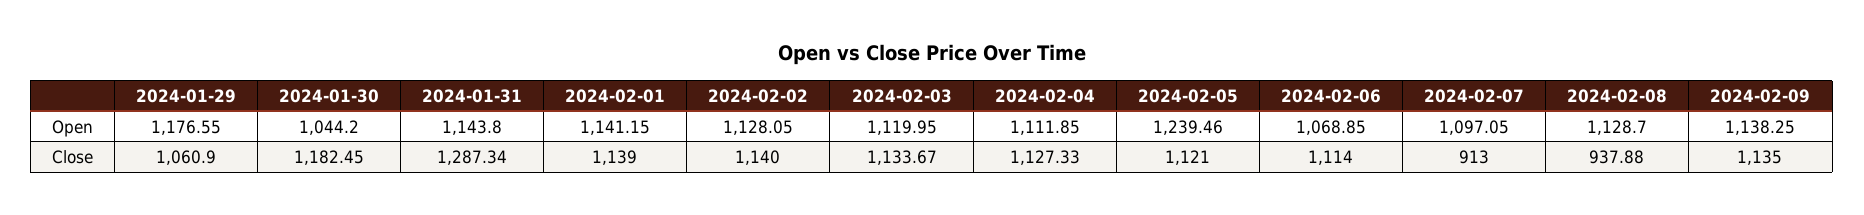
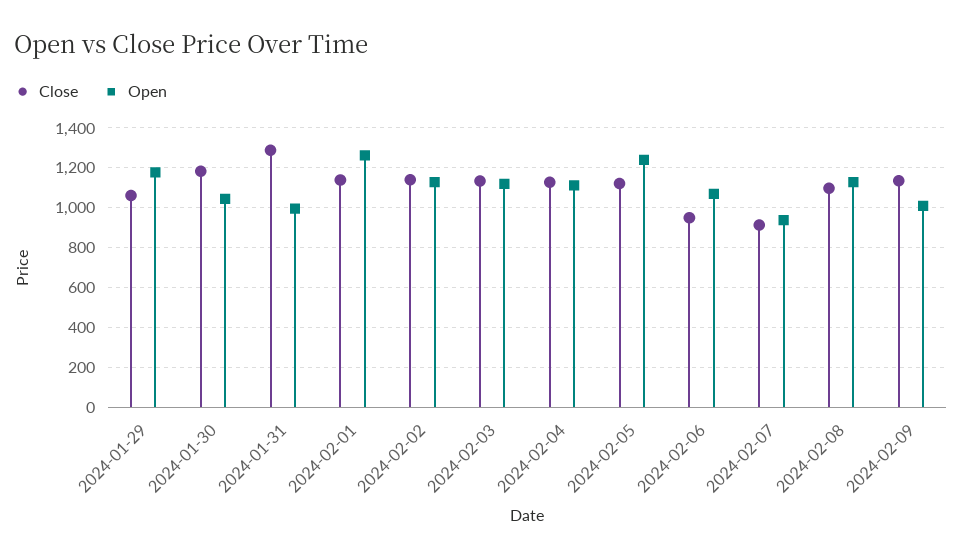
  {
    "Open": {
      "2024-01-29": 1176.55,
      "2024-01-30": 1044.2,
-     "2024-01-31": 1143.8,
+     "2024-01-31": 1000,
-     "2024-02-01": 1141.15,
+     "2024-02-01": 1250,
      "2024-02-02": 1128.05,
      "2024-02-03": 1119.95,
      "2024-02-04": 1111.85,
      "2024-02-05": 1239.46,
      "2024-02-06": 1068.85,
-     "2024-02-07": 1097.05,
+     "2024-02-07": 950,
      "2024-02-08": 1128.7,
-     "2024-02-09": 1138.25
+     "2024-02-09": 1000
    },
    "Close": {
      "2024-01-29": 1060.9,
      "2024-01-30": 1182.45,
      "2024-01-31": 1287.34,
      "2024-02-01": 1139,
      "2024-02-02": 1140,
      "2024-02-03": 1133.67,
      "2024-02-04": 1127.33,
      "2024-02-05": 1121,
-     "2024-02-06": 1114,
+     "2024-02-06": 950,
      "2024-02-07": 913,
-     "2024-02-08": 937.88,
+     "2024-02-08": 1100,
      "2024-02-09": 1135
    }
  }

